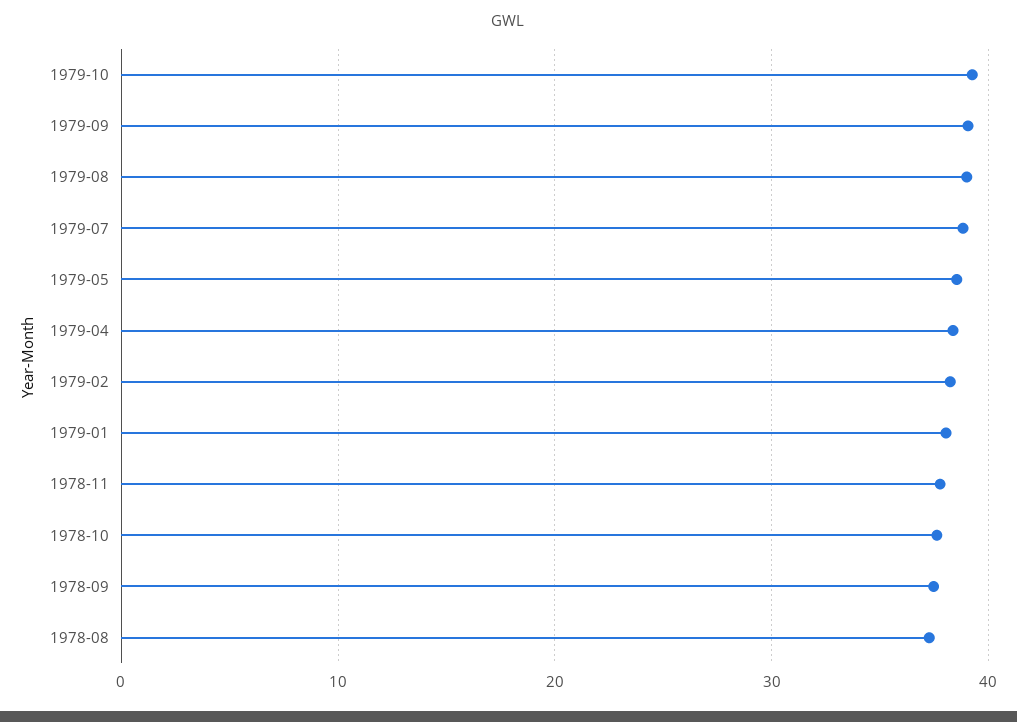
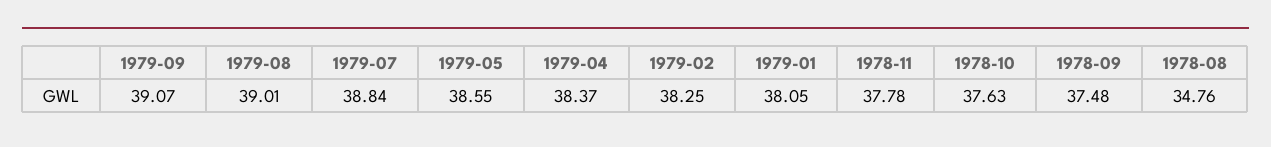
  {
-   "1979-10": 39,
    "1979-09": 39.07,
    "1979-08": 39.01,
    "1979-07": 38.84,
    "1979-05": 38.55,
    "1979-04": 38.37,
    "1979-02": 38.25,
    "1979-01": 38.05,
    "1978-11": 37.78,
    "1978-10": 37.63,
    "1978-09": 37.48,
-   "1978-08": 37
+   "1978-08": 34.76
  }

